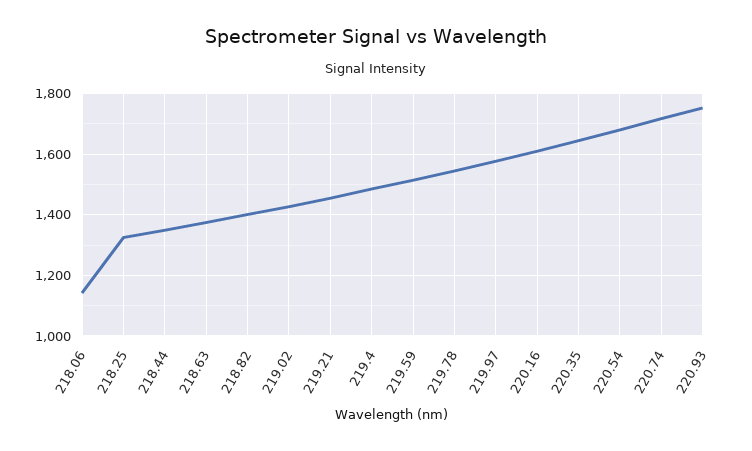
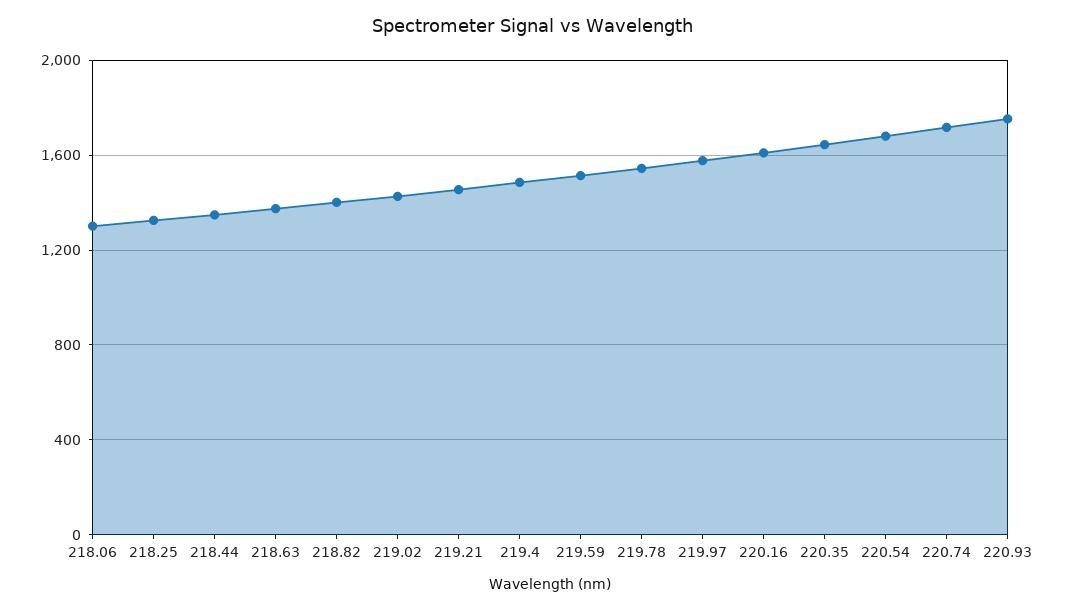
  {
-   "218.06": 1140,
+   "218.06": 1300,
    "218.25": 1320,
    "218.44": 1340,
    "218.63": 1380,
    "218.82": 1400,
    "219.02": 1420,
    "219.21": 1460,
    "219.4": 1480,
    "219.59": 1520,
    "219.78": 1540,
    "219.97": 1580,
    "220.16": 1620,
    "220.35": 1640,
    "220.54": 1680,
    "220.74": 1720,
    "220.93": 1760
  }

